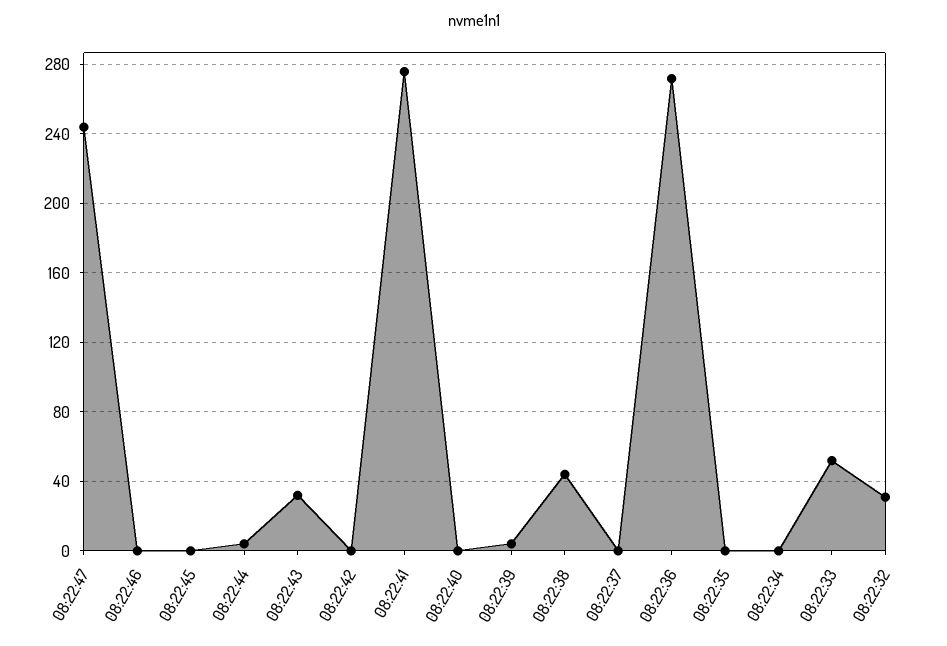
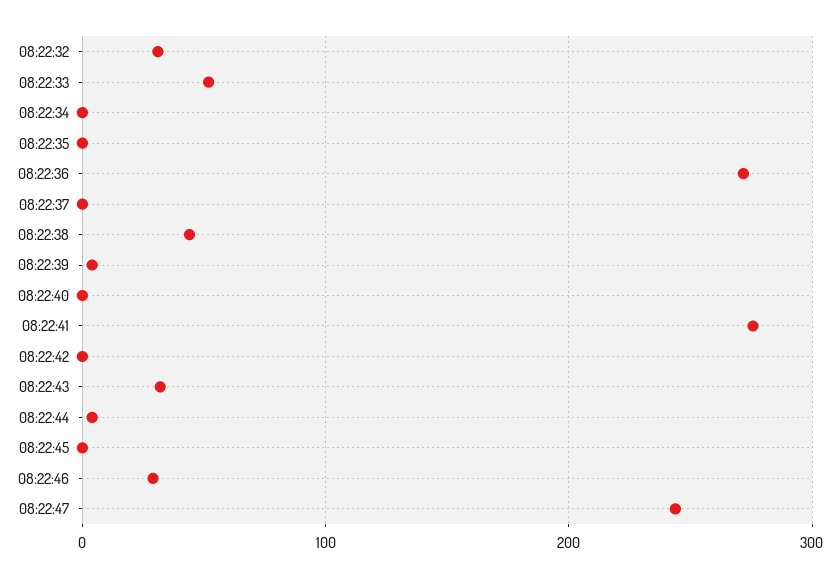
  {
    "08:22:47": 245,
-   "08:22:46": 0,
+   "08:22:46": 30,
    "08:22:45": 0,
    "08:22:44": 5,
    "08:22:43": 30,
    "08:22:42": 0,
    "08:22:41": 275,
    "08:22:40": 0,
    "08:22:39": 5,
    "08:22:38": 45,
    "08:22:37": 0,
    "08:22:36": 270,
    "08:22:35": 0,
    "08:22:34": 0,
    "08:22:33": 50,
    "08:22:32": 30
  }

